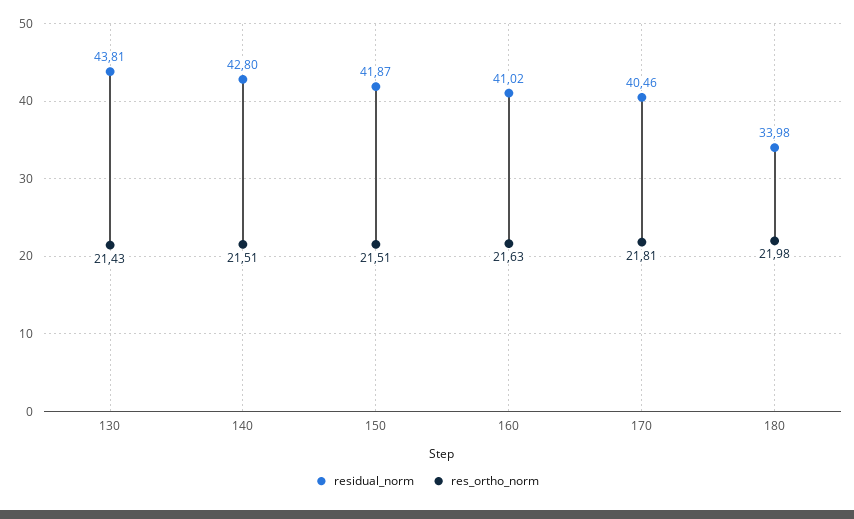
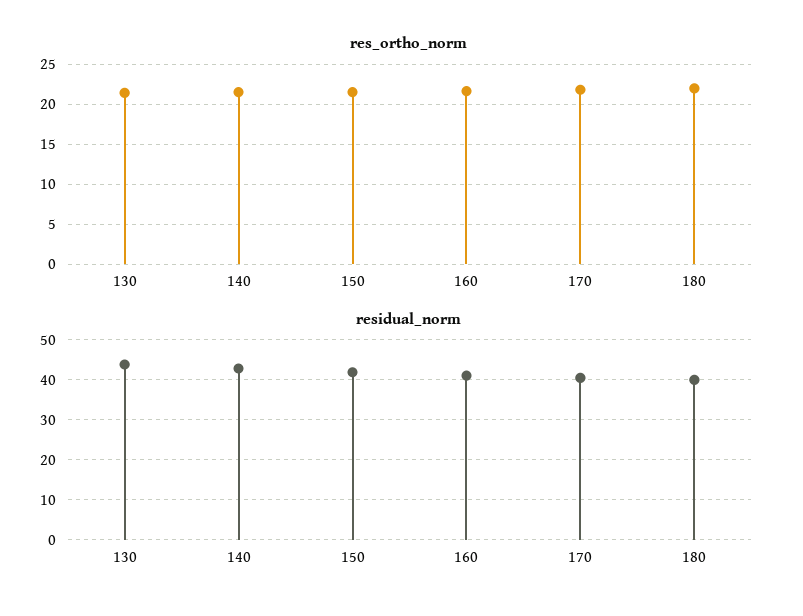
  {
    "residual_norm": {
      "130": 43.81,
      "140": 42.8,
      "150": 41.87,
      "160": 41.02,
      "170": 40.46,
-     "180": 33.98
+     "180": 40
    },
    "res_ortho_norm": {
      "130": 21.43,
      "140": 21.51,
      "150": 21.51,
      "160": 21.63,
      "170": 21.81,
      "180": 21.98
    }
  }

